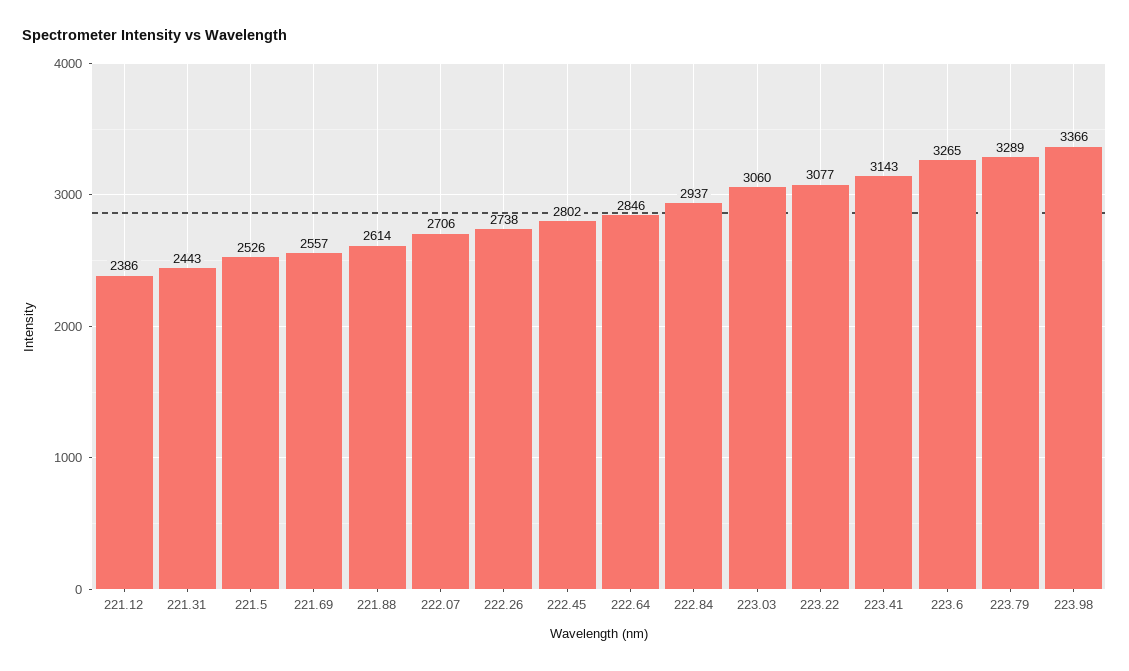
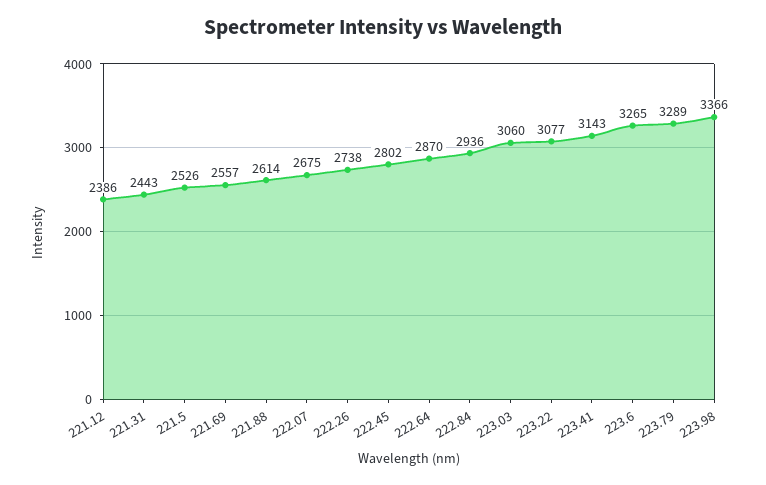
  {
    "221.12": 2386,
    "221.31": 2443,
    "221.5": 2526,
    "221.69": 2557,
    "221.88": 2614,
-   "222.07": 2706,
+   "222.07": 2675,
    "222.26": 2738,
    "222.45": 2802,
-   "222.64": 2846,
+   "222.64": 2870,
-   "222.84": 2937,
+   "222.84": 2936,
    "223.03": 3060,
    "223.22": 3077,
    "223.41": 3143,
    "223.6": 3265,
    "223.79": 3289,
    "223.98": 3366
  }

